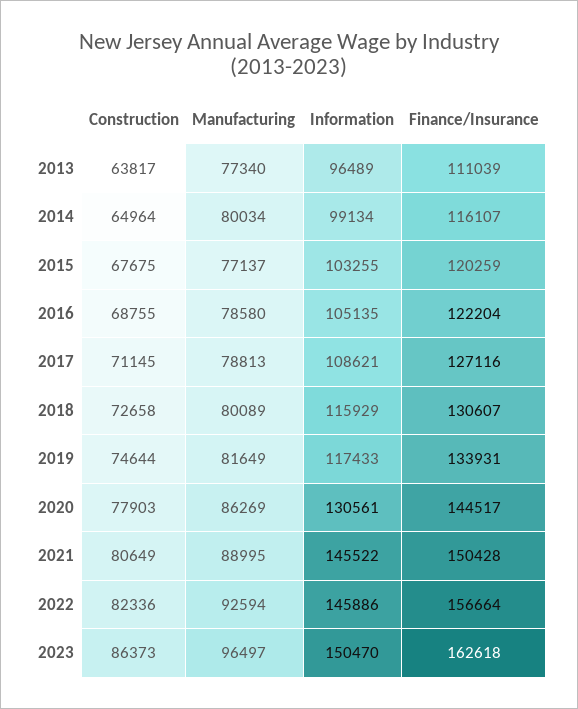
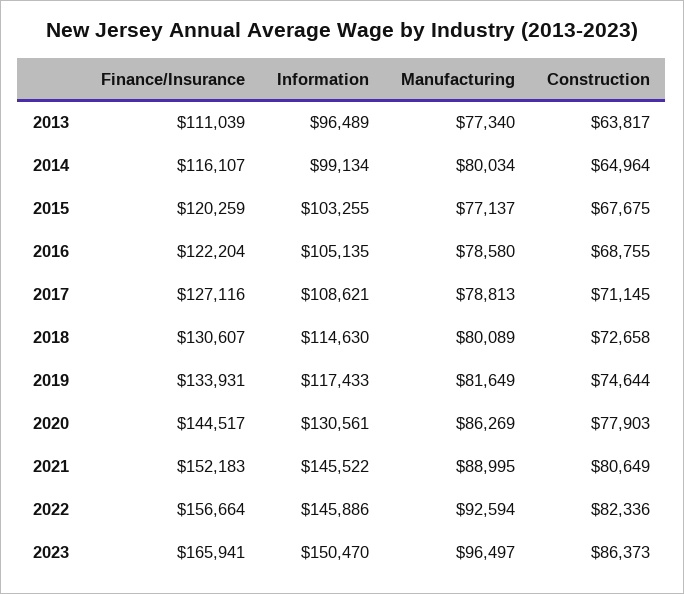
  {
    "Construction": {
      "2013": 63817,
      "2014": 64964,
      "2015": 67675,
      "2016": 68755,
      "2017": 71145,
      "2018": 72658,
      "2019": 74644,
      "2020": 77903,
      "2021": 80649,
      "2022": 82336,
      "2023": 86373
    },
    "Manufacturing": {
      "2013": 77340,
      "2014": 80034,
      "2015": 77137,
      "2016": 78580,
      "2017": 78813,
      "2018": 80089,
      "2019": 81649,
      "2020": 86269,
      "2021": 88995,
      "2022": 92594,
      "2023": 96497
    },
    "Information": {
      "2013": 96489,
      "2014": 99134,
      "2015": 103255,
      "2016": 105135,
      "2017": 108621,
-     "2018": 115929,
+     "2018": 114630,
      "2019": 117433,
      "2020": 130561,
      "2021": 145522,
      "2022": 145886,
      "2023": 150470
    },
    "Finance/Insurance": {
      "2013": 111039,
      "2014": 116107,
      "2015": 120259,
      "2016": 122204,
      "2017": 127116,
      "2018": 130607,
      "2019": 133931,
      "2020": 144517,
-     "2021": 150428,
+     "2021": 152183,
      "2022": 156664,
-     "2023": 162618
+     "2023": 165941
    }
  }

